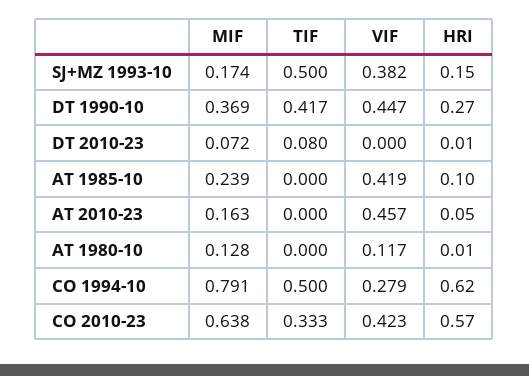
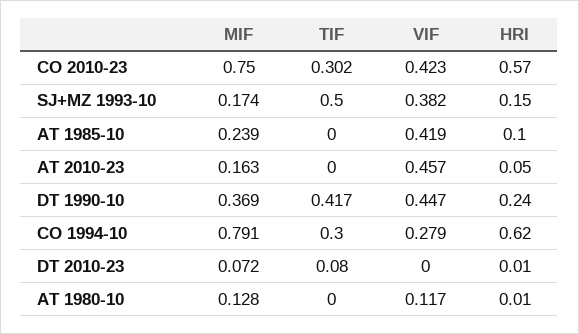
  {
    "MIF": {
      "SJ+MZ 1993-10": 0.174,
      "DT 1990-10": 0.369,
      "DT 2010-23": 0.072,
      "AT 1985-10": 0.239,
      "AT 2010-23": 0.163,
      "AT 1980-10": 0.128,
      "CO 1994-10": 0.791,
-     "CO 2010-23": 0.638
+     "CO 2010-23": 0.75
    },
    "TIF": {
      "SJ+MZ 1993-10": 0.5,
      "DT 1990-10": 0.417,
      "DT 2010-23": 0.08,
      "AT 1985-10": 0,
      "AT 2010-23": 0,
      "AT 1980-10": 0,
-     "CO 1994-10": 0.5,
+     "CO 1994-10": 0.3,
-     "CO 2010-23": 0.333
+     "CO 2010-23": 0.302
    },
    "VIF": {
      "SJ+MZ 1993-10": 0.382,
      "DT 1990-10": 0.447,
      "DT 2010-23": 0,
      "AT 1985-10": 0.419,
      "AT 2010-23": 0.457,
      "AT 1980-10": 0.117,
      "CO 1994-10": 0.279,
      "CO 2010-23": 0.423
    },
    "HRI": {
      "SJ+MZ 1993-10": 0.15,
-     "DT 1990-10": 0.27,
+     "DT 1990-10": 0.24,
      "DT 2010-23": 0.01,
      "AT 1985-10": 0.1,
      "AT 2010-23": 0.05,
      "AT 1980-10": 0.01,
      "CO 1994-10": 0.62,
      "CO 2010-23": 0.57
    }
  }

